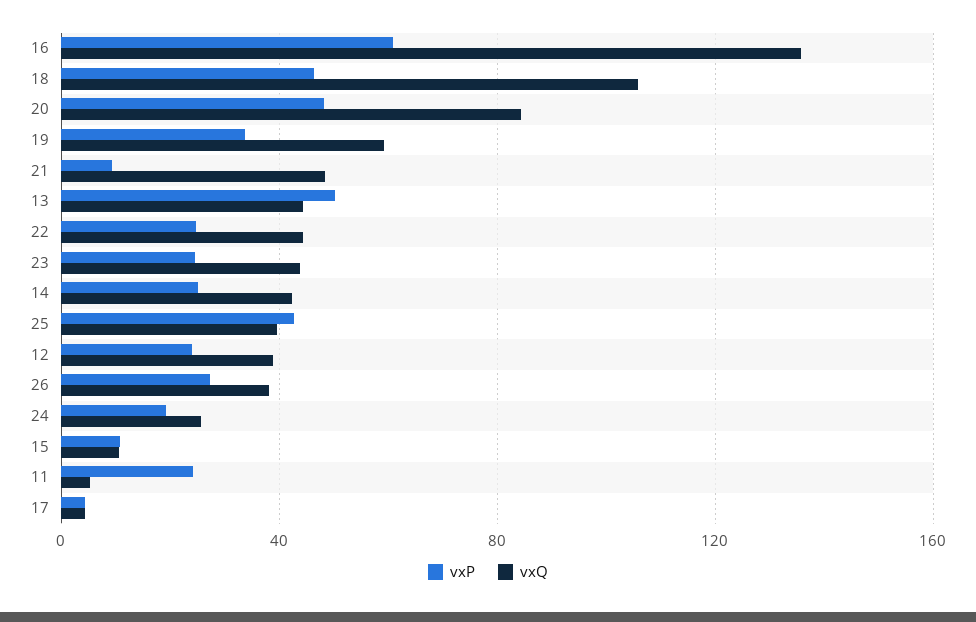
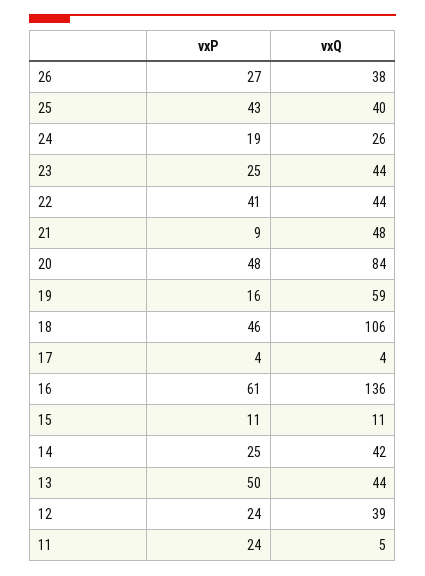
  {
    "vxP": {
      "16": 61,
      "18": 46,
      "20": 48,
-     "19": 35,
+     "19": 16,
      "21": 9,
      "13": 50,
-     "22": 25,
+     "22": 41,
      "23": 25,
      "14": 25,
      "25": 43,
      "12": 24,
      "26": 27,
      "24": 19,
      "15": 11,
      "11": 24,
      "17": 4
    },
    "vxQ": {
      "16": 136,
      "18": 106,
      "20": 84,
      "19": 59,
      "21": 48,
      "13": 44,
      "22": 44,
      "23": 44,
      "14": 42,
      "25": 40,
      "12": 39,
      "26": 38,
      "24": 26,
      "15": 11,
      "11": 5,
      "17": 4
    }
  }

